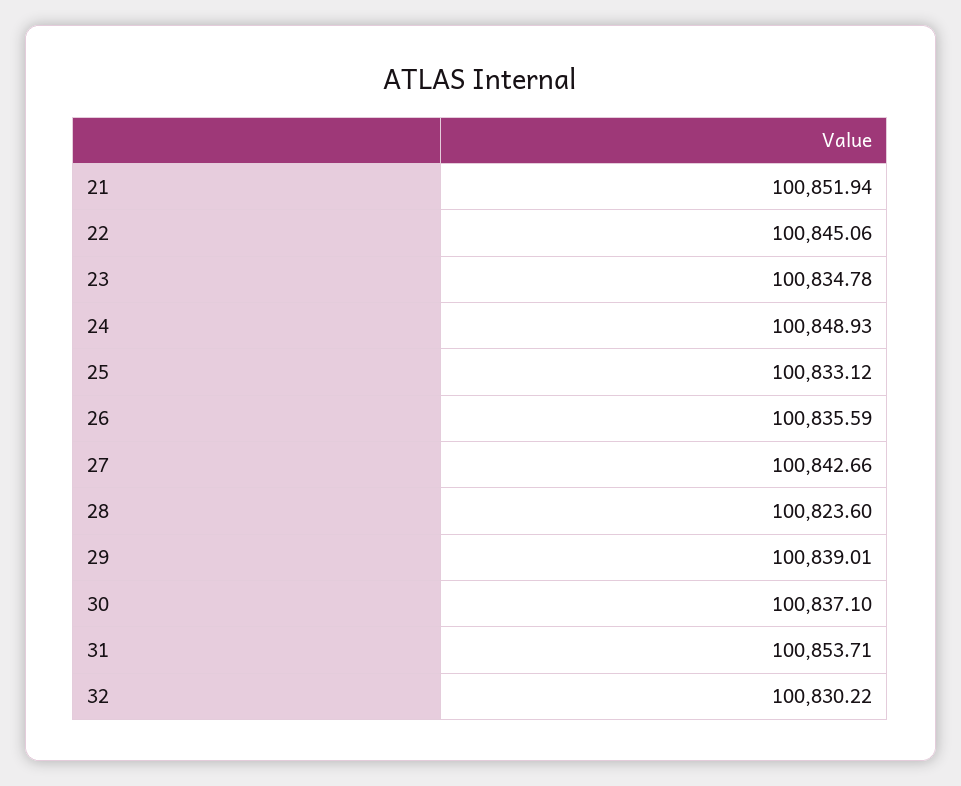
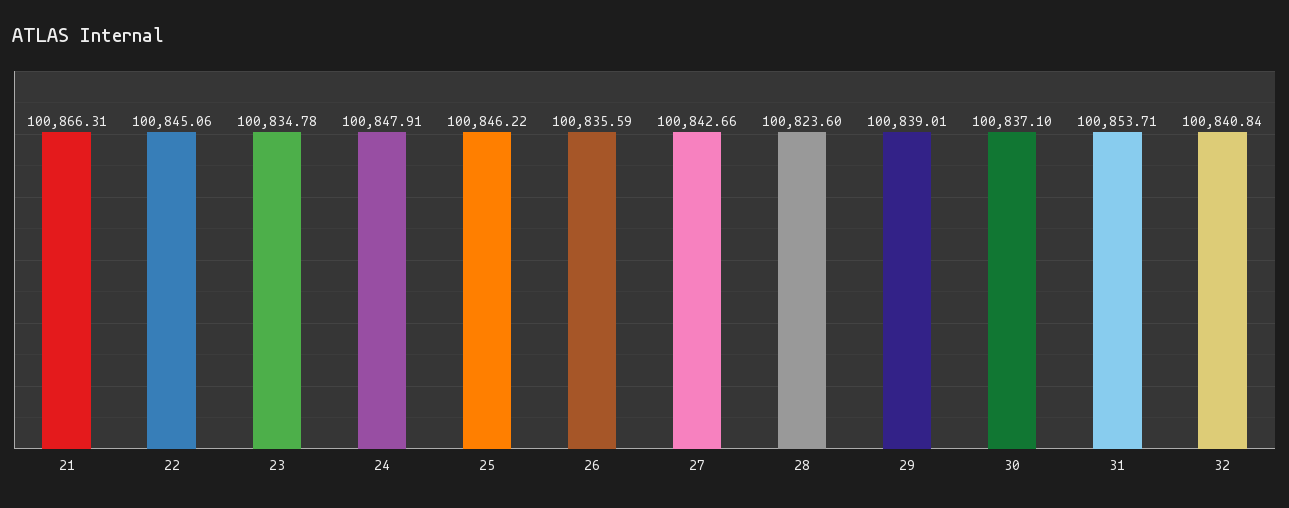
  {
-   "21": 100851.94,
+   "21": 100866.31,
    "22": 100845.06,
    "23": 100834.78,
-   "24": 100848.93,
+   "24": 100847.91,
-   "25": 100833.12,
+   "25": 100846.22,
    "26": 100835.59,
    "27": 100842.66,
    "28": 100823.6,
    "29": 100839.01,
    "30": 100837.1,
    "31": 100853.71,
-   "32": 100830.22
+   "32": 100840.84
  }

